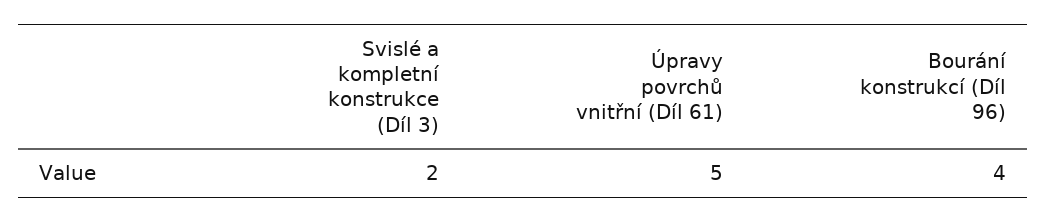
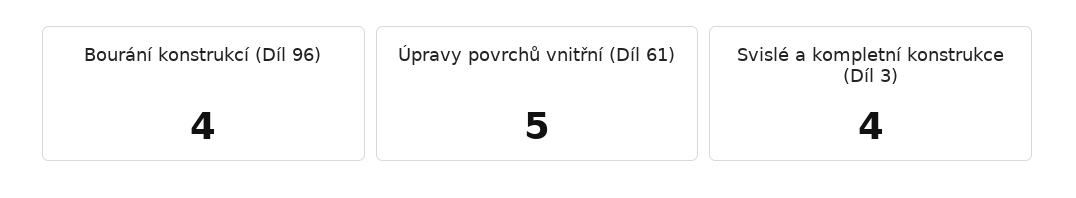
  {
-   "Svislé a kompletní konstrukce (Díl 3)": 2,
+   "Svislé a kompletní konstrukce (Díl 3)": 4,
    "Úpravy povrchů vnitřní (Díl 61)": 5,
    "Bourání konstrukcí (Díl 96)": 4
  }

